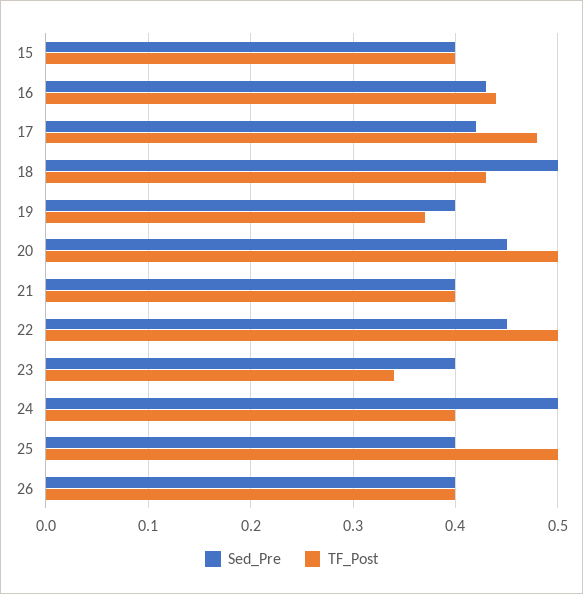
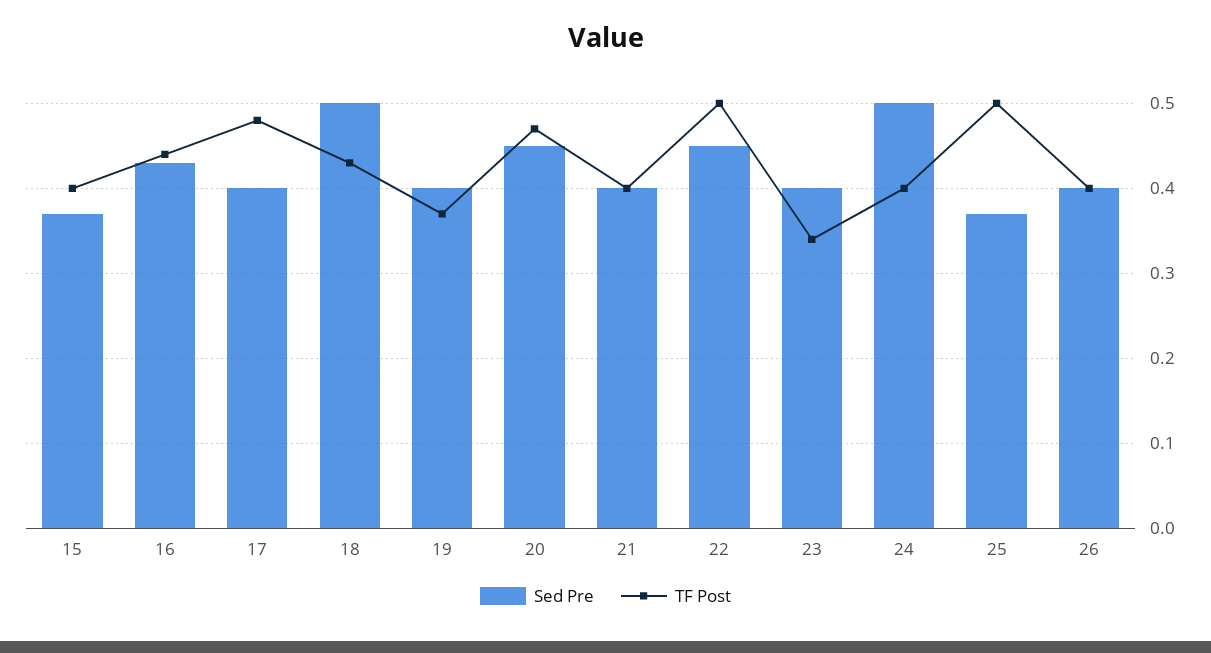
  {
    "Sed_Pre": {
-     "15": 0.4,
+     "15": 0.37,
      "16": 0.43,
-     "17": 0.42,
+     "17": 0.4,
      "18": 0.5,
      "19": 0.4,
      "20": 0.45,
      "21": 0.4,
      "22": 0.45,
      "23": 0.4,
      "24": 0.5,
-     "25": 0.4,
+     "25": 0.37,
      "26": 0.4
    },
    "TF_Post": {
      "15": 0.4,
      "16": 0.44,
      "17": 0.48,
      "18": 0.43,
      "19": 0.37,
-     "20": 0.5,
+     "20": 0.47,
      "21": 0.4,
      "22": 0.5,
      "23": 0.34,
      "24": 0.4,
      "25": 0.5,
      "26": 0.4
    }
  }

